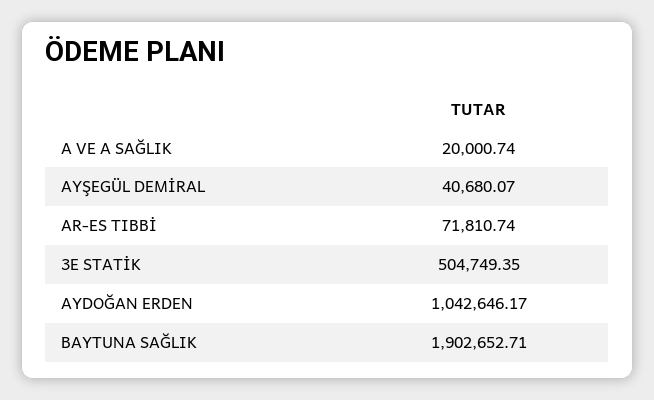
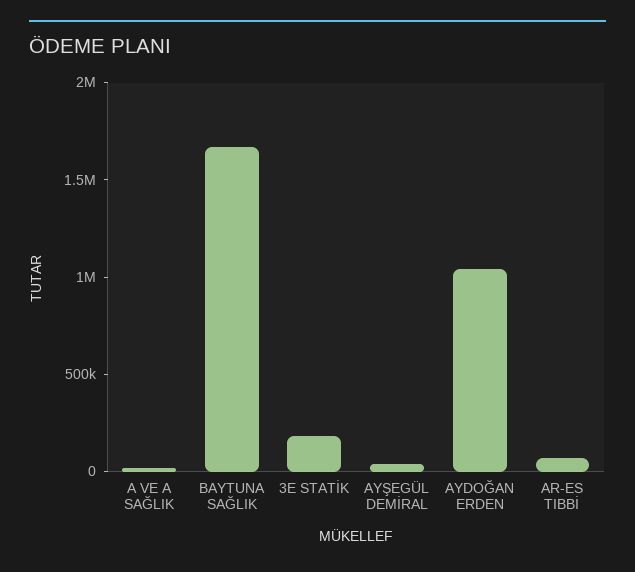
  {
    "A VE A SAĞLIK": 20000.74,
    "AYŞEGÜL DEMİRAL": 40680.07,
    "AR-ES TIBBİ": 71810.74,
-   "3E STATİK": 504749.35,
+   "3E STATİK": 200000,
    "AYDOĞAN ERDEN": 1042646.17,
-   "BAYTUNA SAĞLIK": 1902652.71
+   "BAYTUNA SAĞLIK": 1700000
  }

